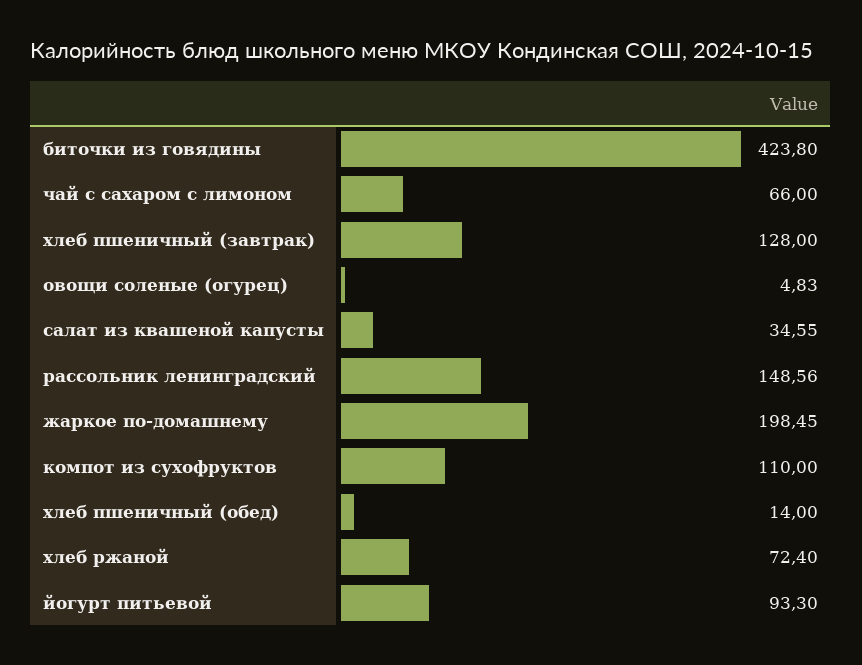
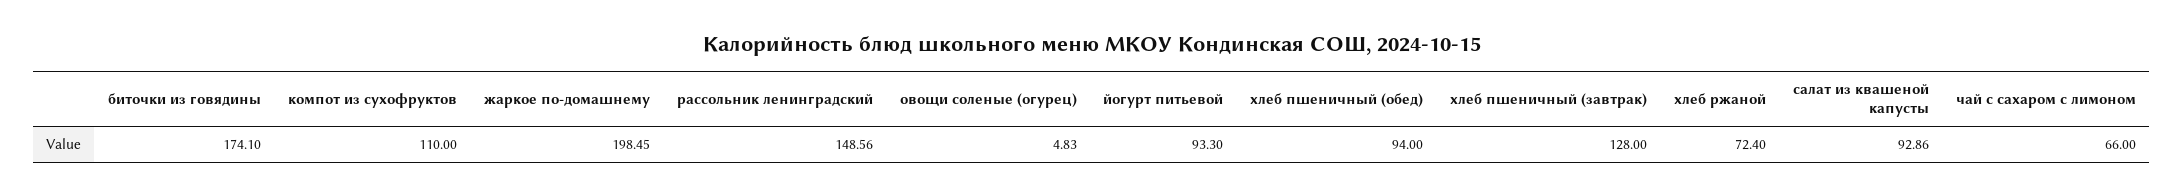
  {
-   "биточки из говядины": 423.8,
+   "биточки из говядины": 174.1,
    "чай с сахаром с лимоном": 66,
    "хлеб пшеничный (завтрак)": 128,
    "овощи соленые (огурец)": 4.83,
-   "салат из квашеной капусты": 34.55,
+   "салат из квашеной капусты": 92.86,
    "рассольник ленинградский": 148.56,
    "жаркое по-домашнему": 198.45,
    "компот из сухофруктов": 110,
-   "хлеб пшеничный (обед)": 14,
+   "хлеб пшеничный (обед)": 94,
    "хлеб ржаной": 72.4,
    "йогурт питьевой": 93.3
  }

